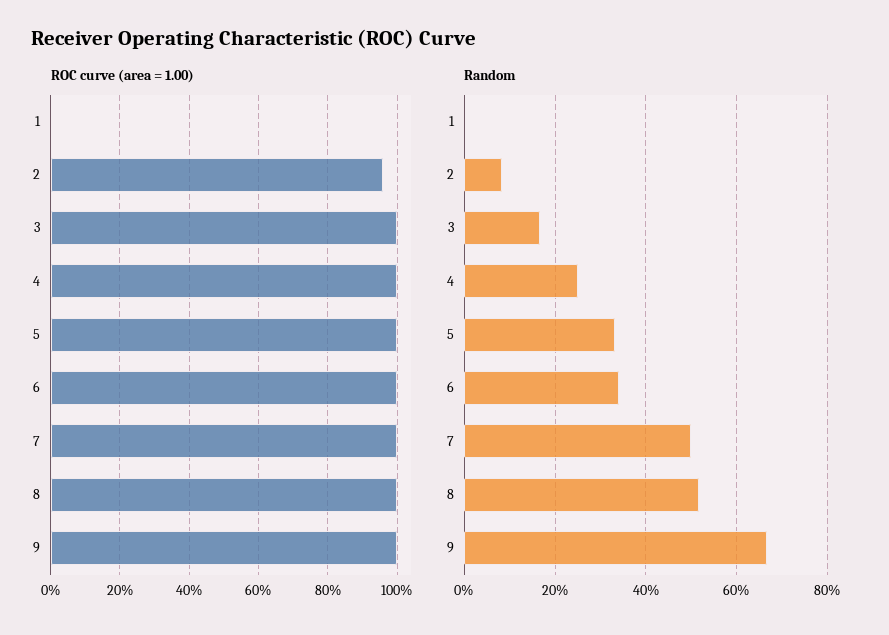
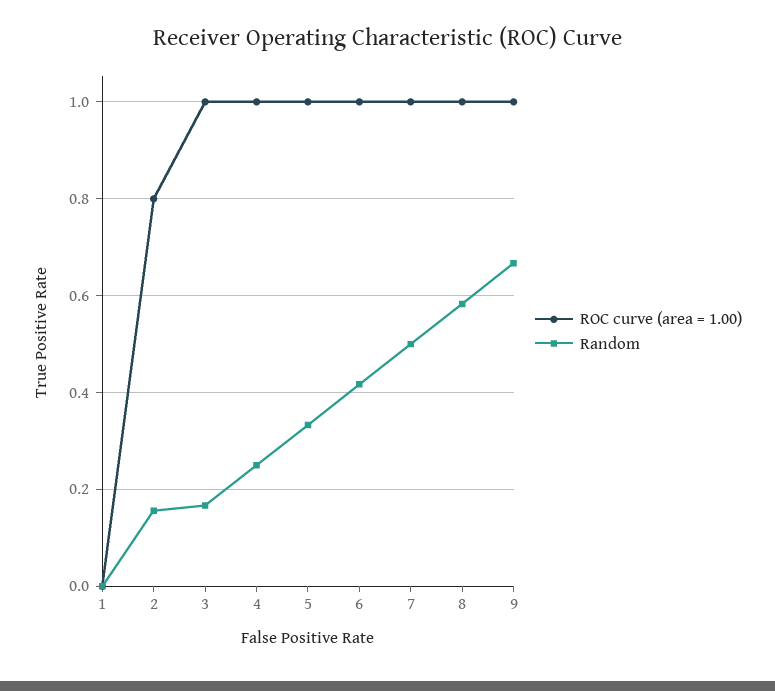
  {
    "ROC curve (area = 1.00)": {
      "1": 0,
-     "2": 0.95,
+     "2": 0.8,
      "3": 1,
      "4": 1,
      "5": 1,
      "6": 1,
      "7": 1,
      "8": 1,
      "9": 1
    },
    "Random": {
      "1": 0,
-     "2": 0.08,
+     "2": 0.16,
      "3": 0.16,
      "4": 0.26,
      "5": 0.34,
-     "6": 0.34,
+     "6": 0.42,
      "7": 0.5,
-     "8": 0.52,
+     "8": 0.58,
      "9": 0.66
    }
  }

